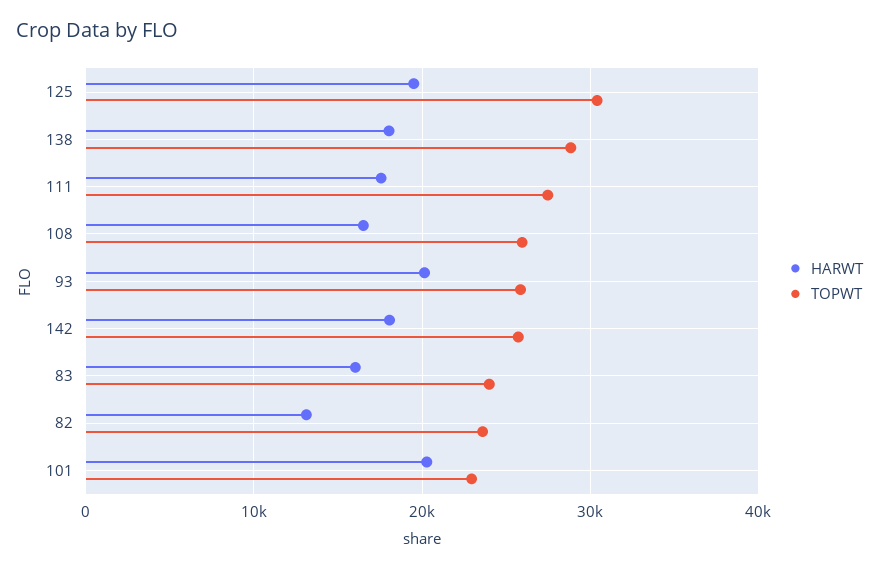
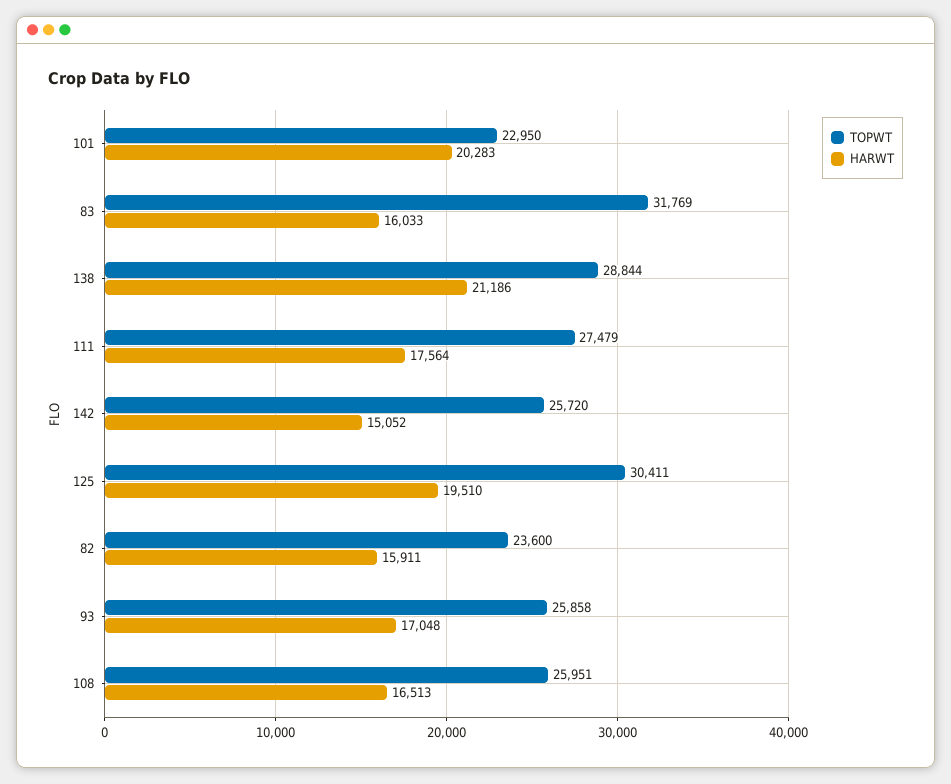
  {
    "HARWT": {
      "125": 19510,
-     "138": 18000,
+     "138": 21186,
      "111": 17564,
      "108": 16513,
-     "93": 20000,
+     "93": 17048,
-     "142": 18000,
+     "142": 15052,
      "83": 16033,
-     "82": 13000,
+     "82": 15911,
      "101": 20283
    },
    "TOPWT": {
      "125": 30411,
      "138": 28844,
      "111": 27479,
      "108": 25951,
      "93": 25858,
      "142": 25720,
-     "83": 24000,
+     "83": 31769,
      "82": 23600,
      "101": 22950
    }
  }

